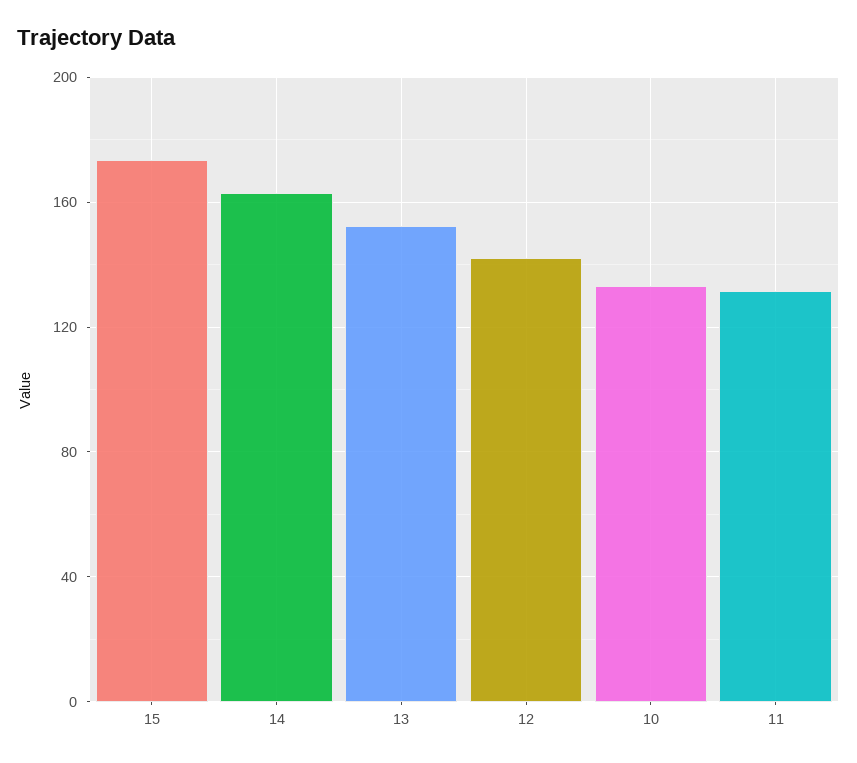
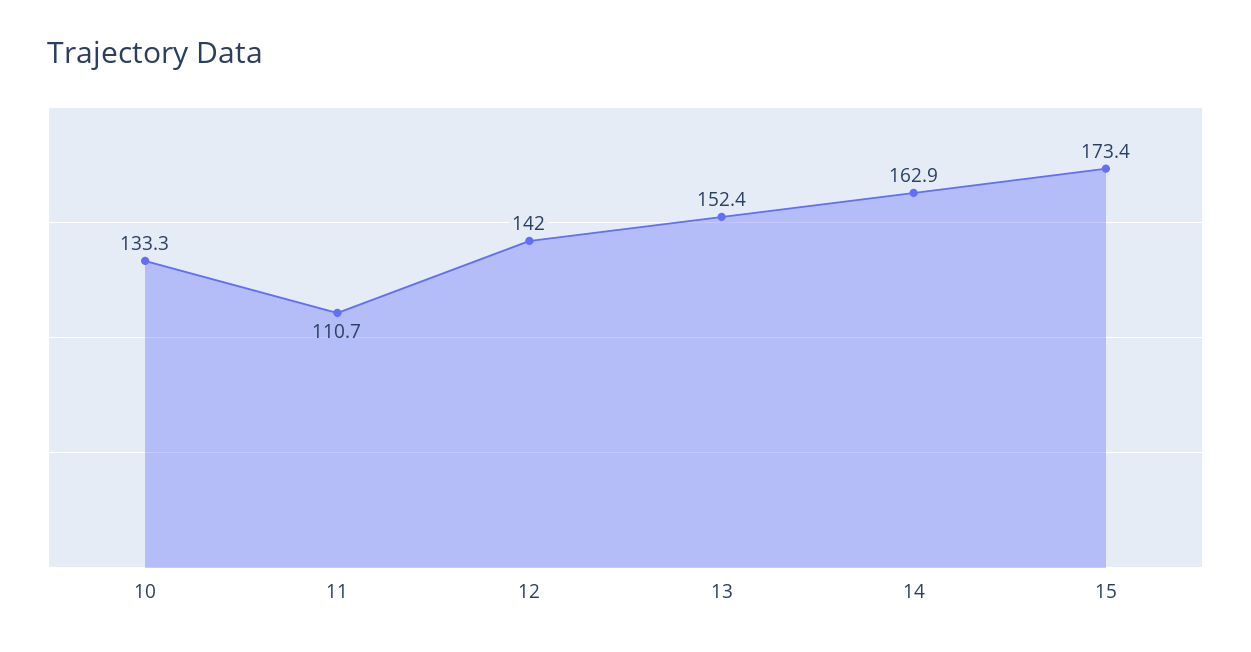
  {
    "15": 173.4,
    "14": 162.9,
    "13": 152.4,
    "12": 142,
    "10": 133.3,
-   "11": 130
+   "11": 110.7
  }

